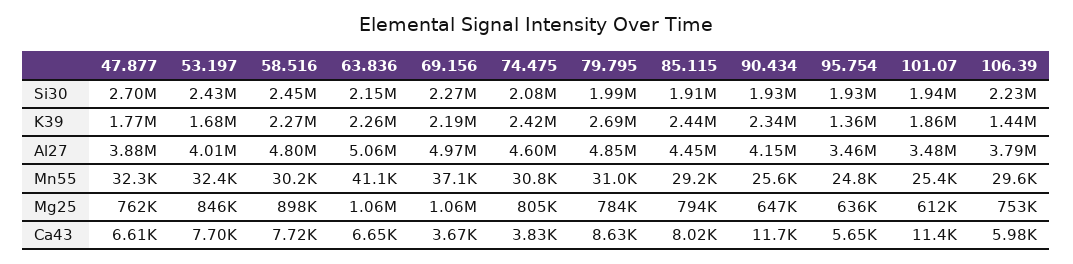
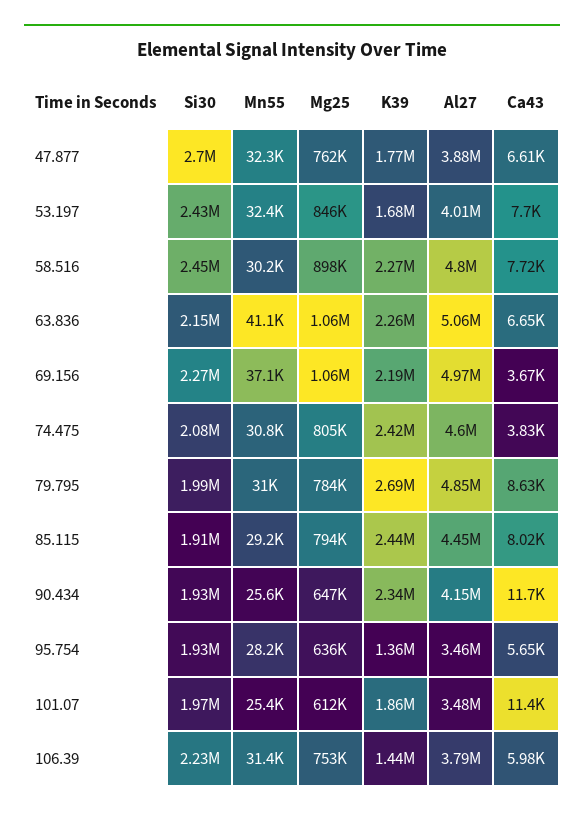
  {
    "47.877": {
      "Si30": 2700000,
      "K39": 1770000,
      "Al27": 3880000,
      "Mn55": 32300,
      "Mg25": 762000,
      "Ca43": 6610
    },
    "53.197": {
      "Si30": 2430000,
      "K39": 1680000,
      "Al27": 4010000,
      "Mn55": 32400,
      "Mg25": 846000,
      "Ca43": 7700
    },
    "58.516": {
      "Si30": 2450000,
      "K39": 2270000,
      "Al27": 4800000,
      "Mn55": 30200,
      "Mg25": 898000,
      "Ca43": 7720
    },
    "63.836": {
      "Si30": 2150000,
      "K39": 2260000,
      "Al27": 5060000,
      "Mn55": 41100,
      "Mg25": 1060000,
      "Ca43": 6650
    },
    "69.156": {
      "Si30": 2270000,
      "K39": 2190000,
      "Al27": 4970000,
      "Mn55": 37100,
      "Mg25": 1060000,
      "Ca43": 3670
    },
    "74.475": {
      "Si30": 2080000,
      "K39": 2420000,
      "Al27": 4600000,
      "Mn55": 30800,
      "Mg25": 805000,
      "Ca43": 3830
    },
    "79.795": {
      "Si30": 1990000,
      "K39": 2690000,
      "Al27": 4850000,
      "Mn55": 31000,
      "Mg25": 784000,
      "Ca43": 8630
    },
    "85.115": {
      "Si30": 1910000,
      "K39": 2440000,
      "Al27": 4450000,
      "Mn55": 29200,
      "Mg25": 794000,
      "Ca43": 8020
    },
    "90.434": {
      "Si30": 1930000,
      "K39": 2340000,
      "Al27": 4150000,
      "Mn55": 25600,
      "Mg25": 647000,
      "Ca43": 11700
    },
    "95.754": {
      "Si30": 1930000,
      "K39": 1360000,
      "Al27": 3460000,
-     "Mn55": 24800,
+     "Mn55": 28200,
      "Mg25": 636000,
      "Ca43": 5650
    },
    "101.07": {
-     "Si30": 1940000,
+     "Si30": 1970000,
      "K39": 1860000,
      "Al27": 3480000,
      "Mn55": 25400,
      "Mg25": 612000,
      "Ca43": 11400
    },
    "106.39": {
      "Si30": 2230000,
      "K39": 1440000,
      "Al27": 3790000,
-     "Mn55": 29600,
+     "Mn55": 31400,
      "Mg25": 753000,
      "Ca43": 5980
    }
  }

